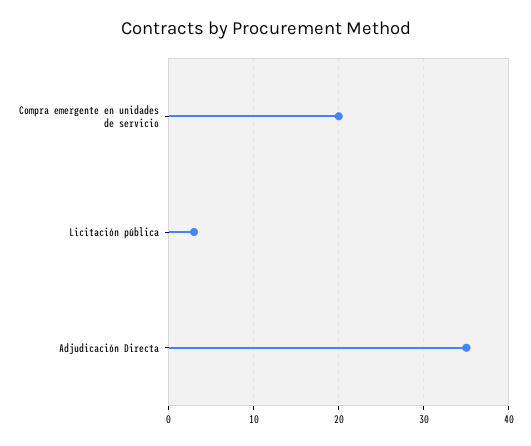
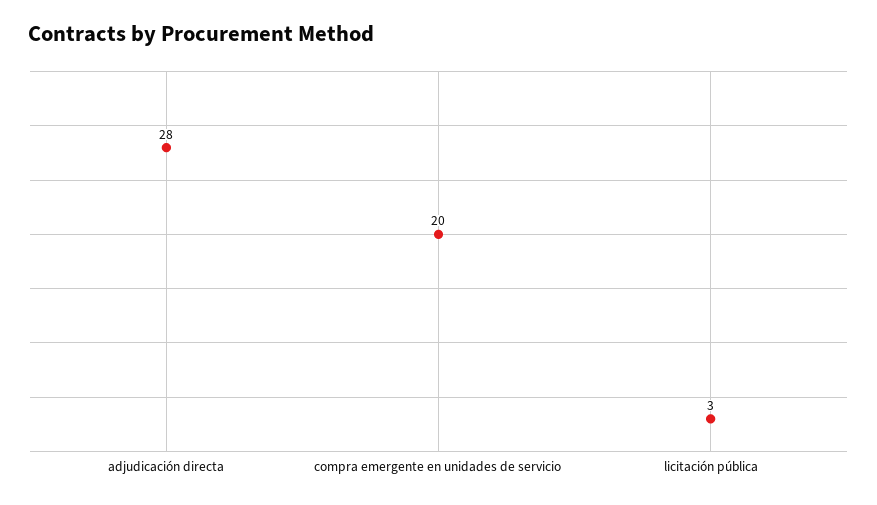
  {
    "Compra emergente en unidades de servicio": 20,
    "Licitación pública": 3,
-   "Adjudicación Directa": 35
+   "Adjudicación Directa": 28
  }

